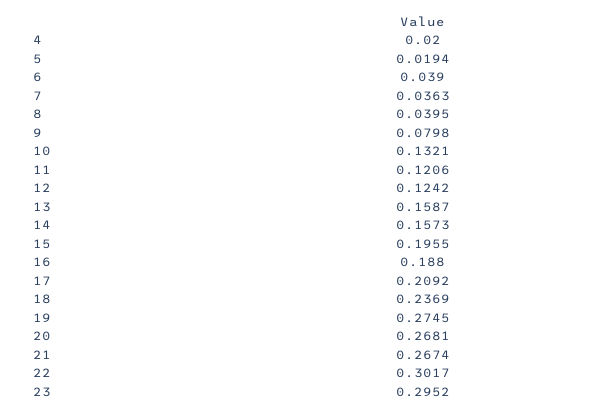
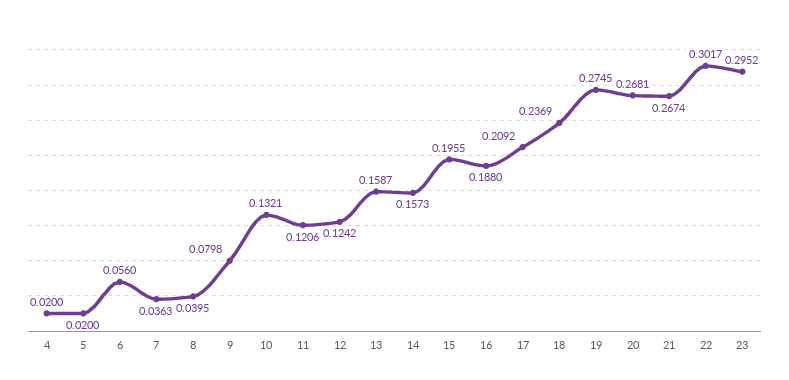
  {
    "4": 0.02,
-   "5": 0.0194,
+   "5": 0.02,
-   "6": 0.039,
+   "6": 0.056,
    "7": 0.0363,
    "8": 0.0395,
    "9": 0.0798,
    "10": 0.1321,
    "11": 0.1206,
    "12": 0.1242,
    "13": 0.1587,
    "14": 0.1573,
    "15": 0.1955,
    "16": 0.188,
    "17": 0.2092,
    "18": 0.2369,
    "19": 0.2745,
    "20": 0.2681,
    "21": 0.2674,
    "22": 0.3017,
    "23": 0.2952
  }

